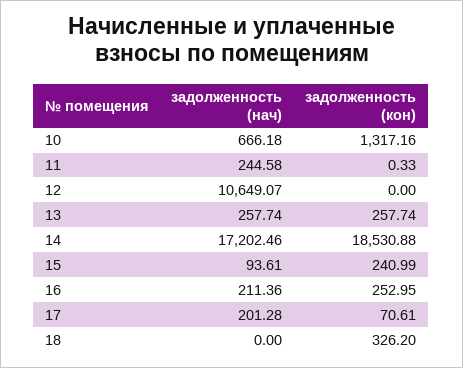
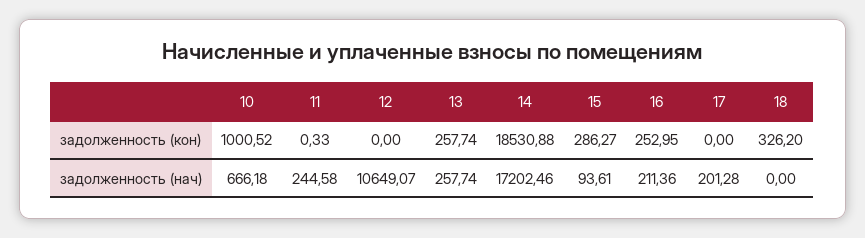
  {
    "задолженность (нач)": {
      "10": 666.18,
      "11": 244.58,
      "12": 10649.07,
      "13": 257.74,
      "14": 17202.46,
      "15": 93.61,
      "16": 211.36,
      "17": 201.28,
      "18": 0
    },
    "задолженность (кон)": {
-     "10": 1317.16,
+     "10": 1000.52,
      "11": 0.33,
      "12": 0,
      "13": 257.74,
      "14": 18530.88,
-     "15": 240.99,
+     "15": 286.27,
      "16": 252.95,
-     "17": 70.61,
+     "17": 0,
      "18": 326.2
    }
  }

